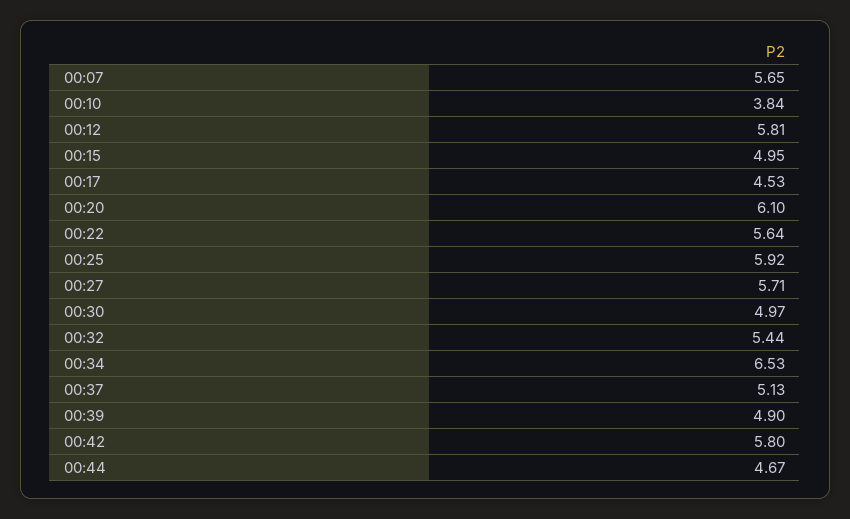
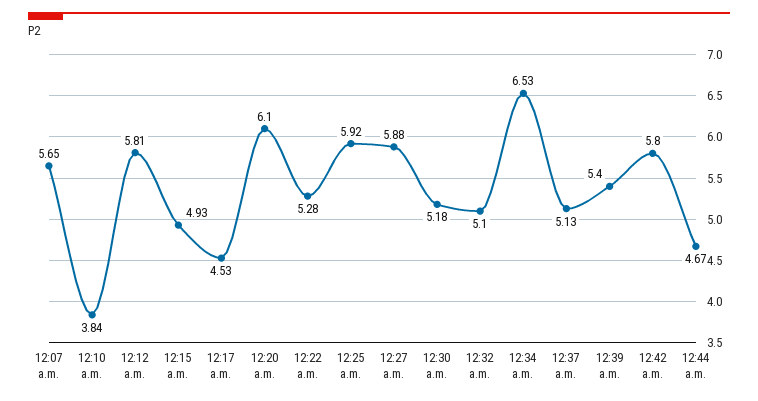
  {
    "00:07": 5.65,
    "00:10": 3.84,
    "00:12": 5.81,
-   "00:15": 4.95,
+   "00:15": 4.93,
    "00:17": 4.53,
    "00:20": 6.1,
-   "00:22": 5.64,
+   "00:22": 5.28,
    "00:25": 5.92,
-   "00:27": 5.71,
+   "00:27": 5.88,
-   "00:30": 4.97,
+   "00:30": 5.18,
-   "00:32": 5.44,
+   "00:32": 5.1,
    "00:34": 6.53,
    "00:37": 5.13,
-   "00:39": 4.9,
+   "00:39": 5.4,
    "00:42": 5.8,
    "00:44": 4.67
  }

